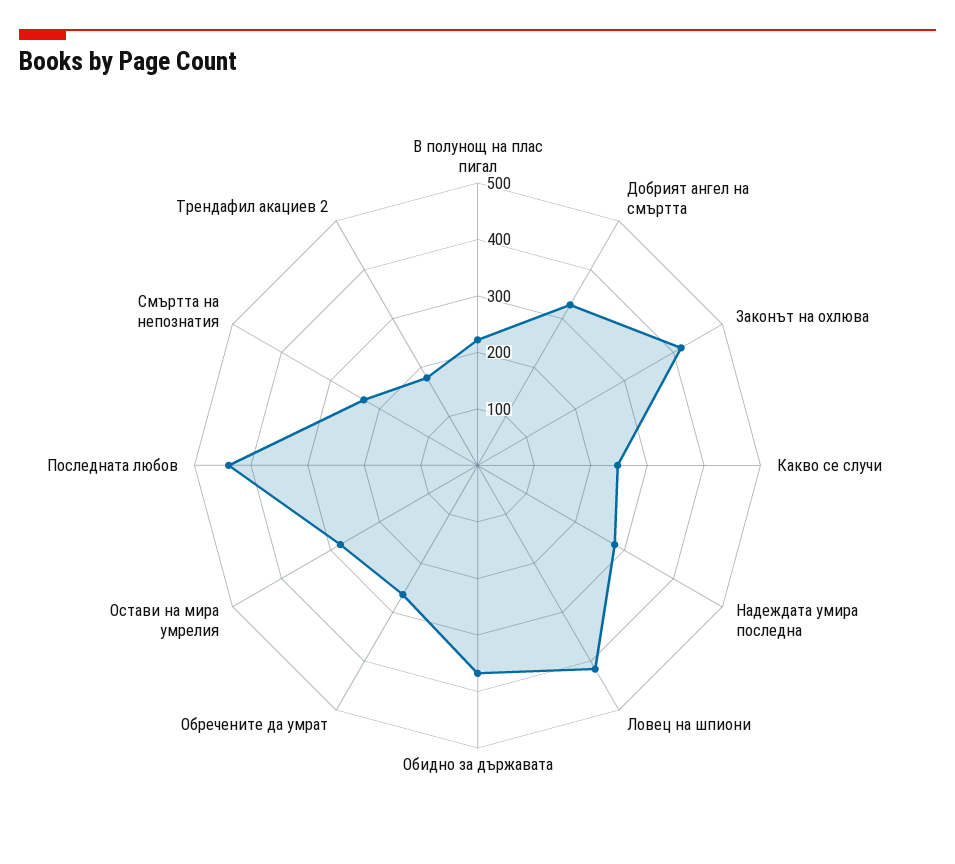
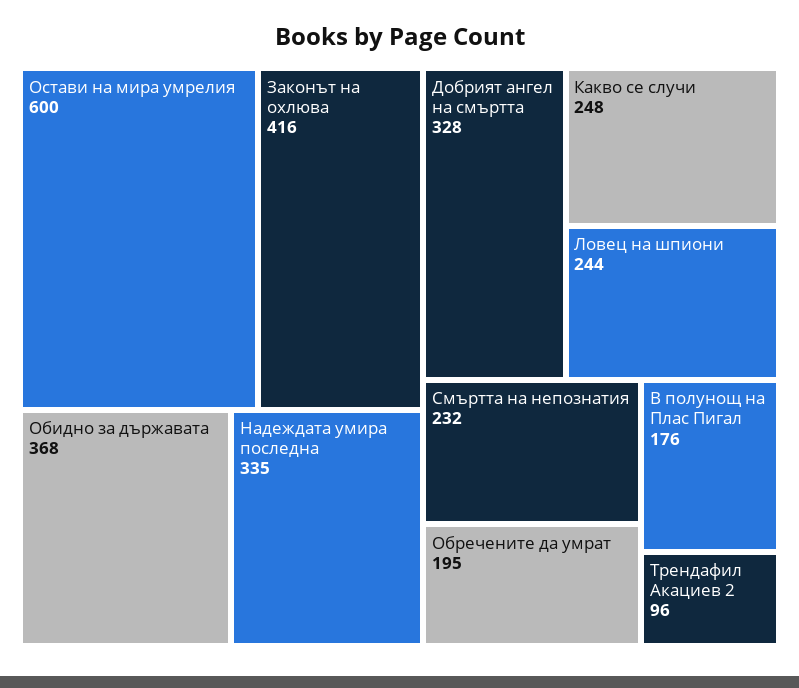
  {
-   "В полунощ на плас пигал": 220,
+   "В полунощ на плас пигал": 176,
    "Добрият ангел на смъртта": 328,
    "Законът на охлюва": 416,
    "Какво се случи": 248,
-   "Надеждата умира последна": 280,
+   "Надеждата умира последна": 335,
-   "Ловец на шпиони": 420,
+   "Ловец на шпиони": 244,
    "Обидно за държавата": 368,
-   "Обречените да умрат": 260,
+   "Обречените да умрат": 195,
-   "Остави на мира умрелия": 280,
+   "Остави на мира умрелия": 600,
-   "Последната любов": 440,
    "Смъртта на непознатия": 232,
-   "Трендафил акациев 2": 180
+   "Трендафил акациев 2": 96
  }

